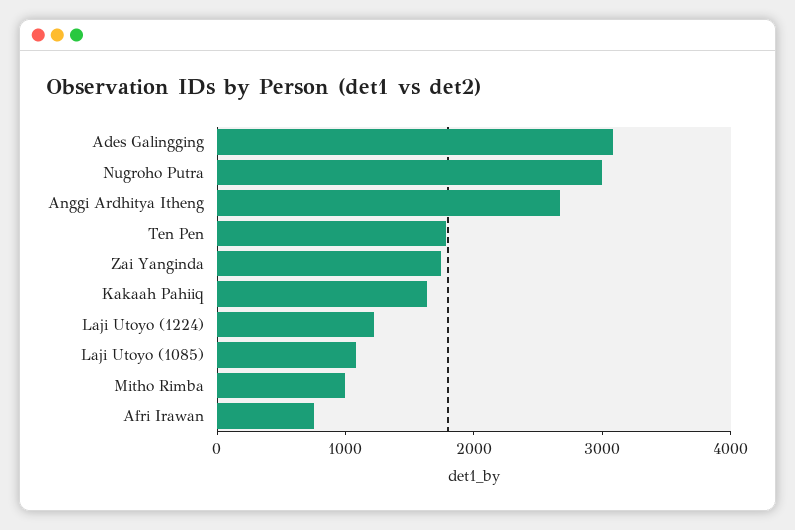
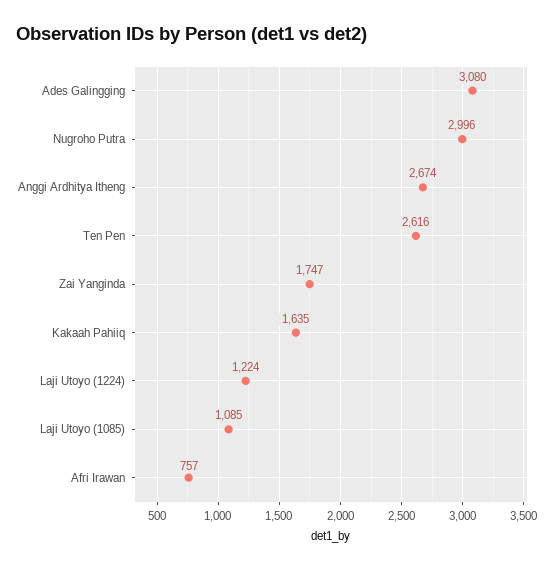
  {
    "Ades Galingging": 3080,
    "Nugroho Putra": 2996,
    "Anggi Ardhitya Itheng": 2674,
-   "Ten Pen": 1800,
+   "Ten Pen": 2616,
    "Zai Yanginda": 1747,
    "Kakaah Pahiiq": 1635,
    "Laji Utoyo (1224)": 1224,
    "Laji Utoyo (1085)": 1085,
-   "Mitho Rimba": 1000,
    "Afri Irawan": 757
  }

